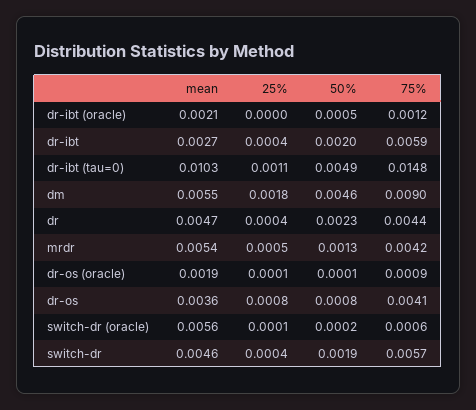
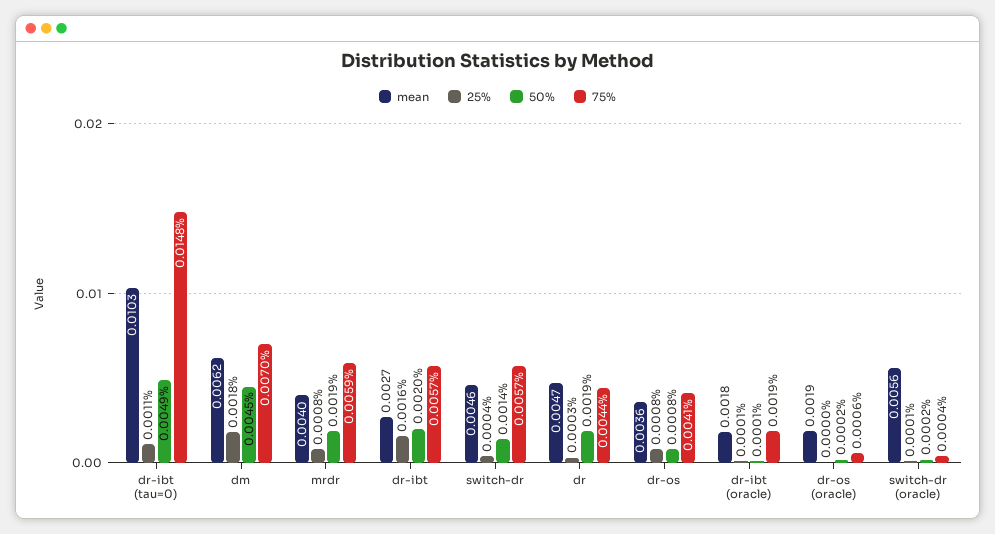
  {
    "mean": {
-     "dr-ibt (oracle)": 0.0021,
+     "dr-ibt (oracle)": 0.0018,
      "dr-ibt": 0.0027,
      "dr-ibt (tau=0)": 0.0103,
-     "dm": 0.0055,
+     "dm": 0.0062,
      "dr": 0.0047,
-     "mrdr": 0.0054,
+     "mrdr": 0.004,
      "dr-os (oracle)": 0.0019,
      "dr-os": 0.0036,
      "switch-dr (oracle)": 0.0056,
      "switch-dr": 0.0046
    },
    "25%": {
-     "dr-ibt (oracle)": 0,
+     "dr-ibt (oracle)": 0.0001,
-     "dr-ibt": 0.0004,
+     "dr-ibt": 0.0016,
      "dr-ibt (tau=0)": 0.0011,
      "dm": 0.0018,
-     "dr": 0.0004,
+     "dr": 0.0003,
-     "mrdr": 0.0005,
+     "mrdr": 0.0008,
-     "dr-os (oracle)": 0.0001,
+     "dr-os (oracle)": 0,
      "dr-os": 0.0008,
      "switch-dr (oracle)": 0.0001,
      "switch-dr": 0.0004
    },
    "50%": {
-     "dr-ibt (oracle)": 0.0005,
+     "dr-ibt (oracle)": 0.0001,
      "dr-ibt": 0.002,
      "dr-ibt (tau=0)": 0.0049,
-     "dm": 0.0046,
+     "dm": 0.0045,
-     "dr": 0.0023,
+     "dr": 0.0019,
-     "mrdr": 0.0013,
+     "mrdr": 0.0019,
-     "dr-os (oracle)": 0.0001,
+     "dr-os (oracle)": 0.0002,
      "dr-os": 0.0008,
      "switch-dr (oracle)": 0.0002,
-     "switch-dr": 0.0019
+     "switch-dr": 0.0014
    },
    "75%": {
-     "dr-ibt (oracle)": 0.0012,
+     "dr-ibt (oracle)": 0.0019,
-     "dr-ibt": 0.0059,
+     "dr-ibt": 0.0057,
      "dr-ibt (tau=0)": 0.0148,
-     "dm": 0.009,
+     "dm": 0.007,
      "dr": 0.0044,
-     "mrdr": 0.0042,
+     "mrdr": 0.0059,
-     "dr-os (oracle)": 0.0009,
+     "dr-os (oracle)": 0.0006,
      "dr-os": 0.0041,
-     "switch-dr (oracle)": 0.0006,
+     "switch-dr (oracle)": 0.0004,
      "switch-dr": 0.0057
    }
  }

